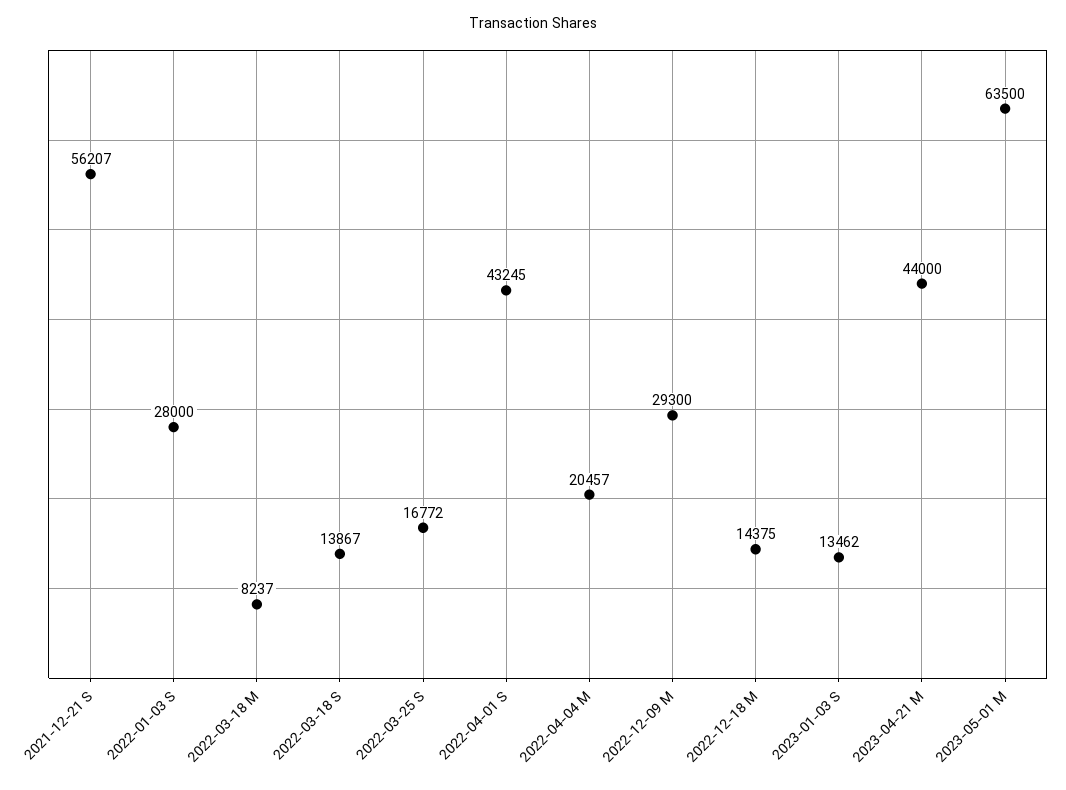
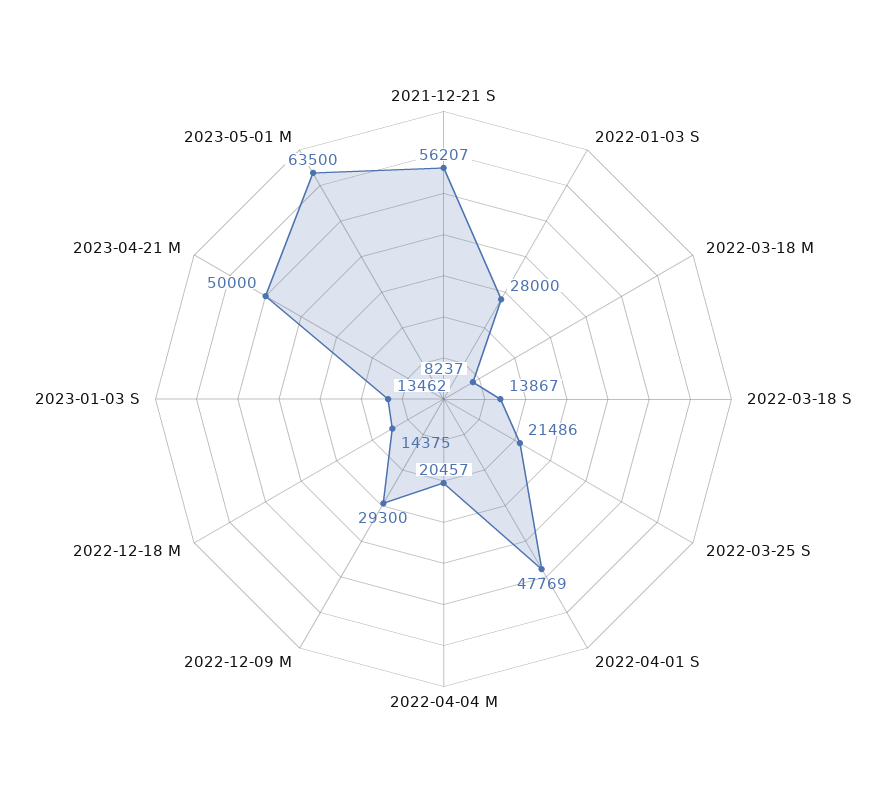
  {
    "2021-12-21 S": 56207,
    "2022-01-03 S": 28000,
    "2022-03-18 M": 8237,
    "2022-03-18 S": 13867,
-   "2022-03-25 S": 16772,
+   "2022-03-25 S": 21486,
-   "2022-04-01 S": 43245,
+   "2022-04-01 S": 47769,
    "2022-04-04 M": 20457,
    "2022-12-09 M": 29300,
    "2022-12-18 M": 14375,
    "2023-01-03 S": 13462,
-   "2023-04-21 M": 44000,
+   "2023-04-21 M": 50000,
    "2023-05-01 M": 63500
  }

